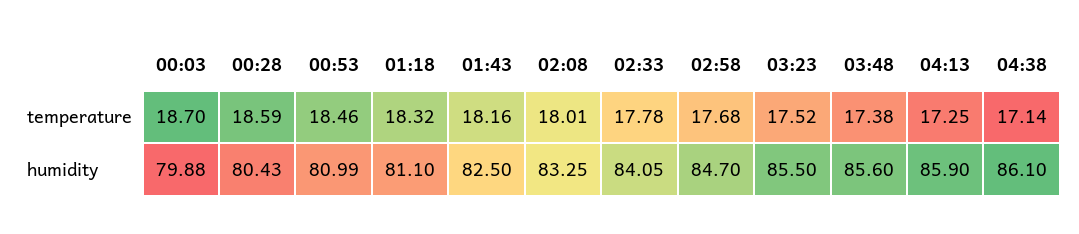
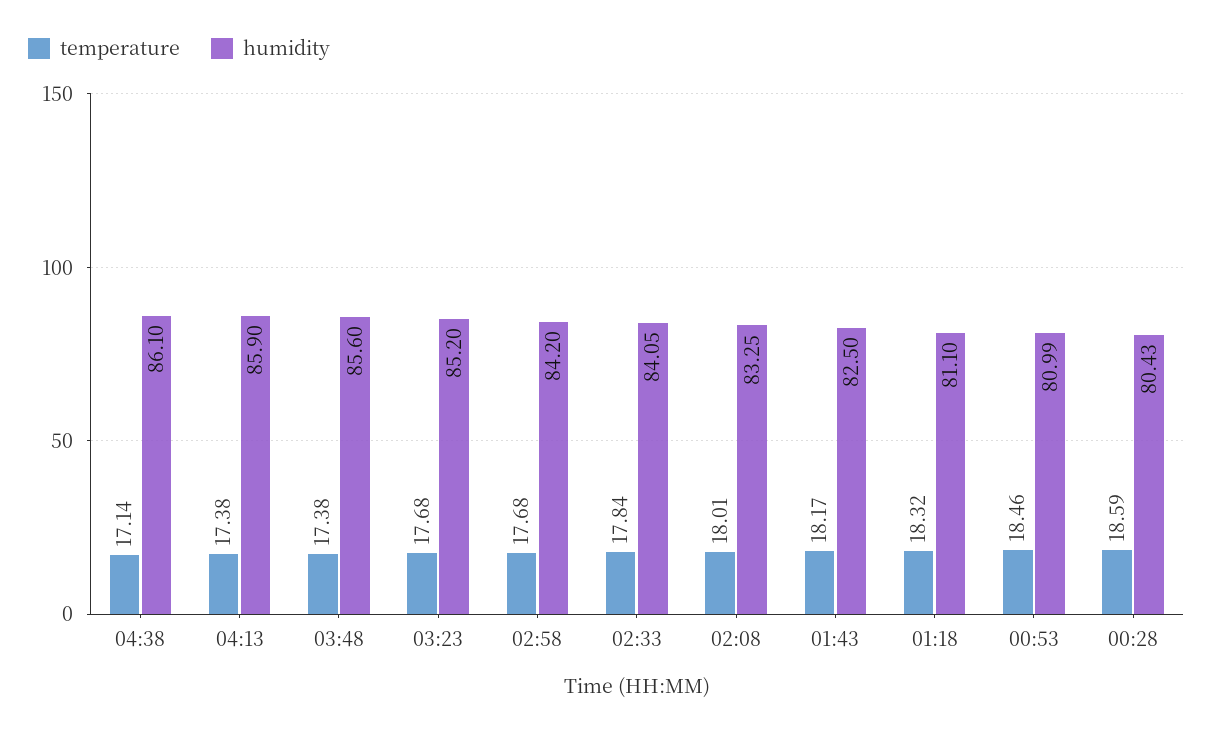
  {
    "temperature": {
-     "00:03": 18.7,
      "00:28": 18.59,
      "00:53": 18.46,
      "01:18": 18.32,
-     "01:43": 18.16,
+     "01:43": 18.17,
      "02:08": 18.01,
-     "02:33": 17.78,
+     "02:33": 17.84,
      "02:58": 17.68,
-     "03:23": 17.52,
+     "03:23": 17.68,
      "03:48": 17.38,
-     "04:13": 17.25,
+     "04:13": 17.38,
      "04:38": 17.14
    },
    "humidity": {
-     "00:03": 79.88,
      "00:28": 80.43,
      "00:53": 80.99,
      "01:18": 81.1,
      "01:43": 82.5,
      "02:08": 83.25,
      "02:33": 84.05,
-     "02:58": 84.7,
+     "02:58": 84.2,
-     "03:23": 85.5,
+     "03:23": 85.2,
      "03:48": 85.6,
      "04:13": 85.9,
      "04:38": 86.1
    }
  }

